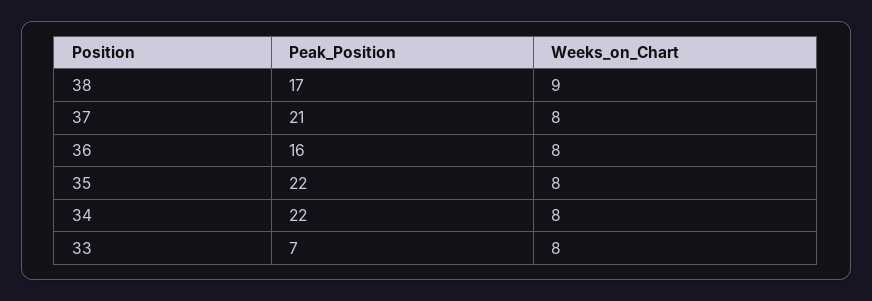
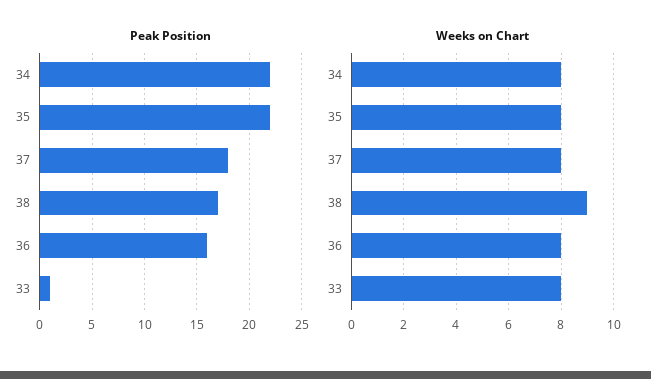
  {
    "Peak_Position": {
      "38": 17,
-     "37": 21,
+     "37": 18,
      "36": 16,
      "35": 22,
      "34": 22,
-     "33": 7
+     "33": 1
    },
    "Weeks_on_Chart": {
      "38": 9,
      "37": 8,
      "36": 8,
      "35": 8,
      "34": 8,
      "33": 8
    }
  }

